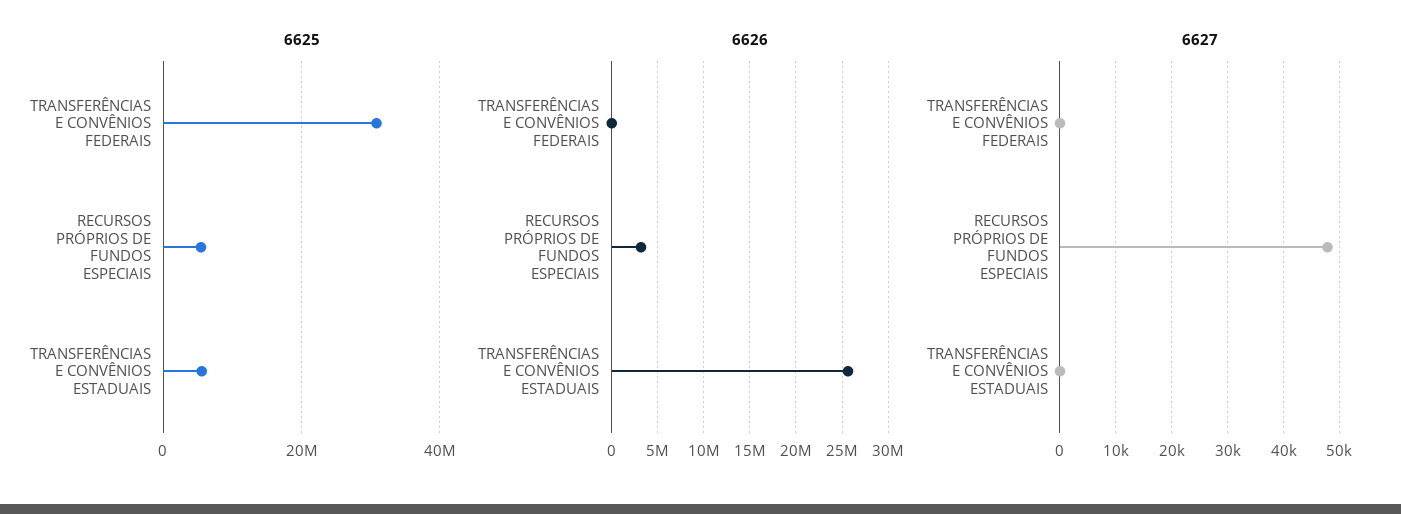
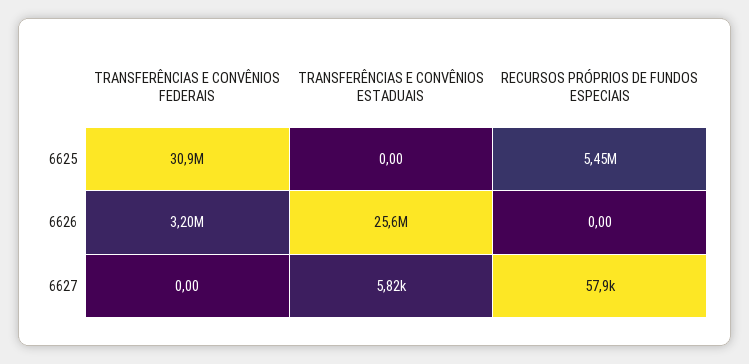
  {
    "6625": {
      "TRANSFERÊNCIAS E CONVÊNIOS FEDERAIS": 30900000,
      "RECURSOS PRÓPRIOS DE FUNDOS ESPECIAIS": 5450000,
-     "TRANSFERÊNCIAS E CONVÊNIOS ESTADUAIS": 6000000
+     "TRANSFERÊNCIAS E CONVÊNIOS ESTADUAIS": 0
    },
    "6626": {
-     "TRANSFERÊNCIAS E CONVÊNIOS FEDERAIS": 0,
+     "TRANSFERÊNCIAS E CONVÊNIOS FEDERAIS": 3200000,
-     "RECURSOS PRÓPRIOS DE FUNDOS ESPECIAIS": 3000000,
+     "RECURSOS PRÓPRIOS DE FUNDOS ESPECIAIS": 0,
      "TRANSFERÊNCIAS E CONVÊNIOS ESTADUAIS": 25600000
    },
    "6627": {
      "TRANSFERÊNCIAS E CONVÊNIOS FEDERAIS": 0,
-     "RECURSOS PRÓPRIOS DE FUNDOS ESPECIAIS": 48000,
+     "RECURSOS PRÓPRIOS DE FUNDOS ESPECIAIS": 57900,
-     "TRANSFERÊNCIAS E CONVÊNIOS ESTADUAIS": 0
+     "TRANSFERÊNCIAS E CONVÊNIOS ESTADUAIS": 5820
    }
  }

